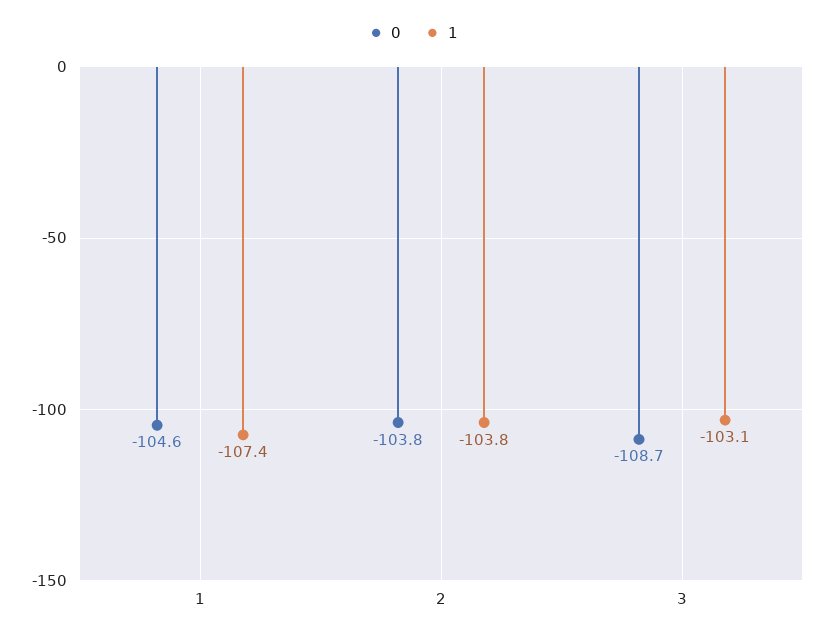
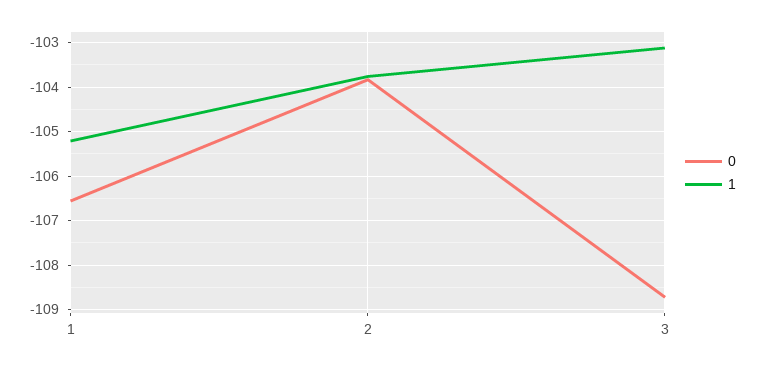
  {
    "0": {
-     "1": -104.6,
+     "1": -106.6,
      "2": -103.8,
      "3": -108.7
    },
    "1": {
-     "1": -107.4,
+     "1": -105.2,
      "2": -103.8,
      "3": -103.1
    }
  }

